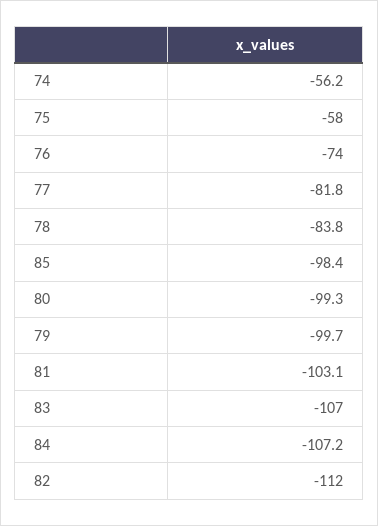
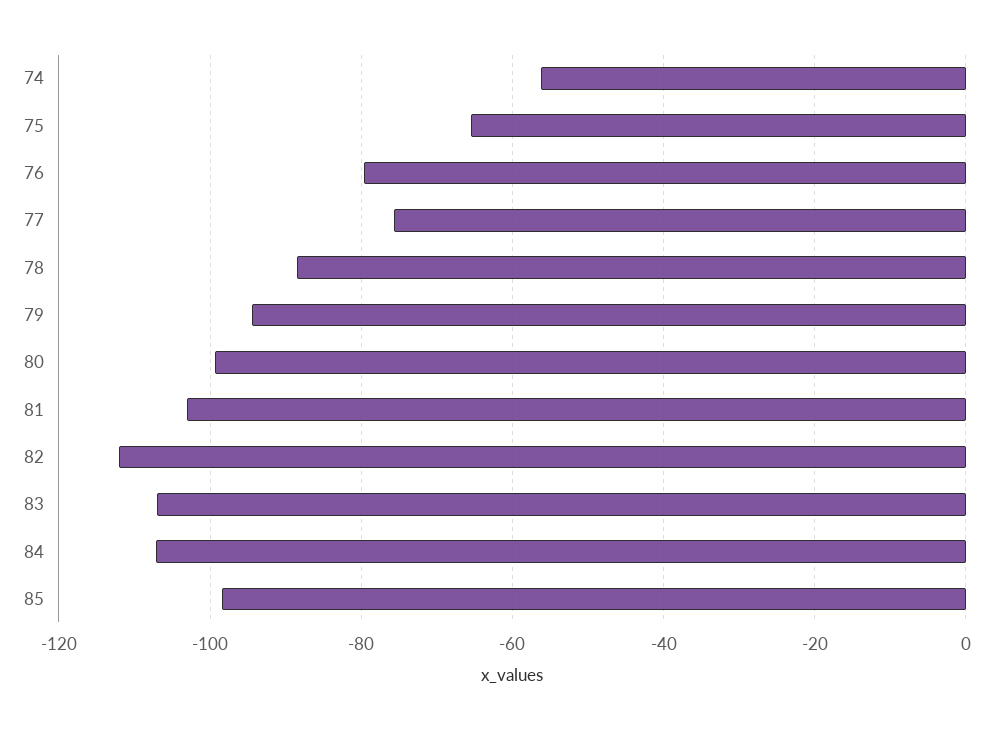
  {
    "74": -56.2,
-   "75": -58,
+   "75": -66,
-   "76": -74,
+   "76": -80,
-   "77": -81.8,
+   "77": -76,
-   "78": -83.8,
+   "78": -88,
    "85": -98.4,
    "80": -99.3,
-   "79": -99.7,
+   "79": -94,
    "81": -103.1,
    "83": -107,
    "84": -107.2,
    "82": -112
  }

